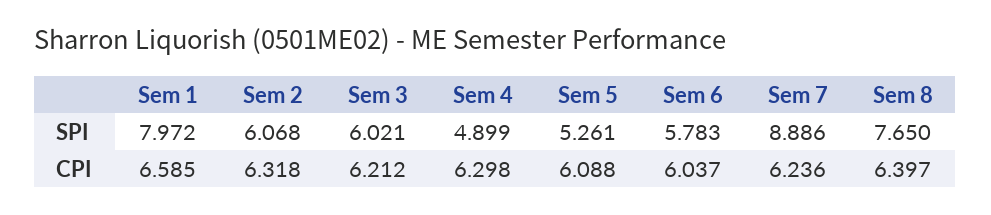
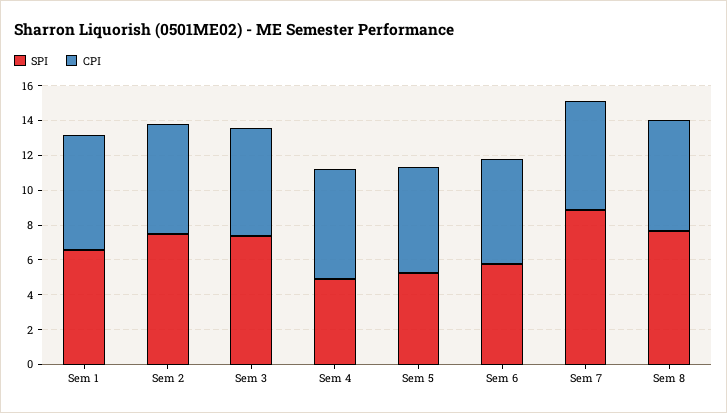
  {
    "SPI": {
-     "Sem 1": 7.972,
+     "Sem 1": 6.5,
-     "Sem 2": 6.068,
+     "Sem 2": 7.5,
-     "Sem 3": 6.021,
+     "Sem 3": 7.5,
      "Sem 4": 4.899,
      "Sem 5": 5.261,
      "Sem 6": 5.783,
      "Sem 7": 8.886,
      "Sem 8": 7.65
    },
    "CPI": {
      "Sem 1": 6.585,
      "Sem 2": 6.318,
      "Sem 3": 6.212,
      "Sem 4": 6.298,
      "Sem 5": 6.088,
      "Sem 6": 6.037,
      "Sem 7": 6.236,
      "Sem 8": 6.397
    }
  }

